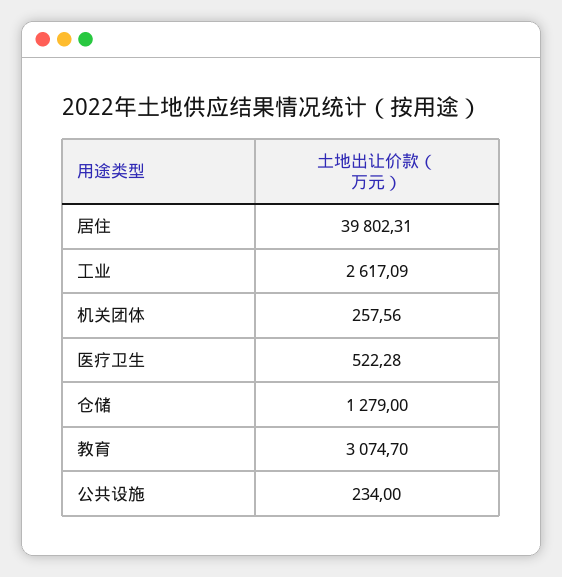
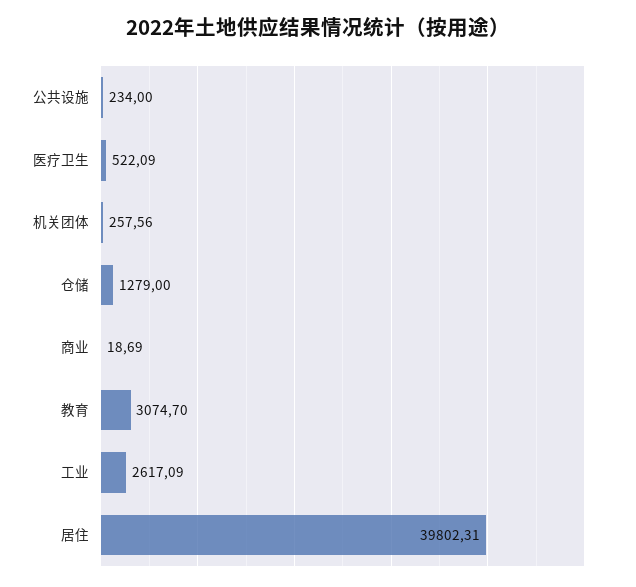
  {
    "居住": 39802.31,
    "工业": 2617.09,
    "机关团体": 257.56,
-   "医疗卫生": 522.28,
+   "医疗卫生": 522.09,
    "仓储": 1279,
    "教育": 3074.7,
-   "公共设施": 234
+   "公共设施": 234,
+   "商业": 18.69
  }

